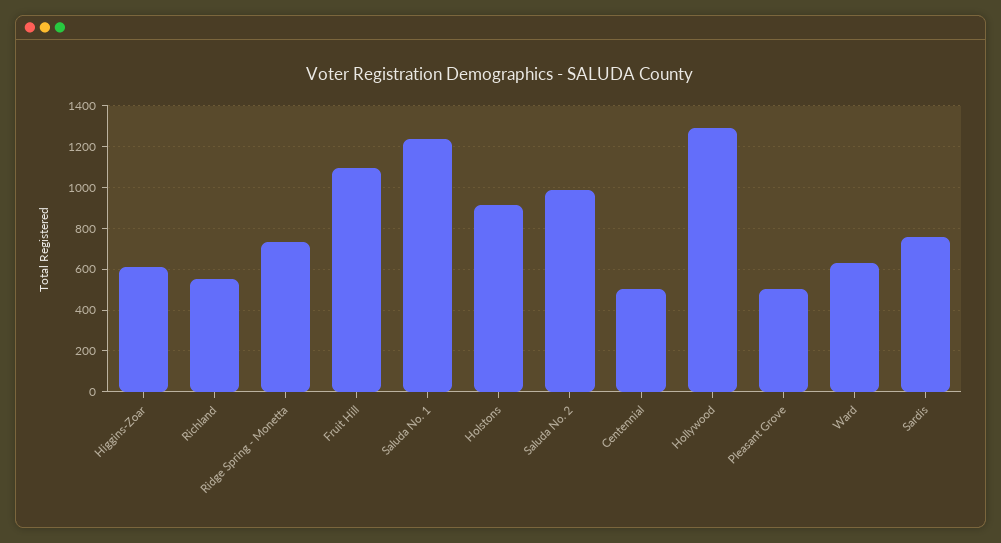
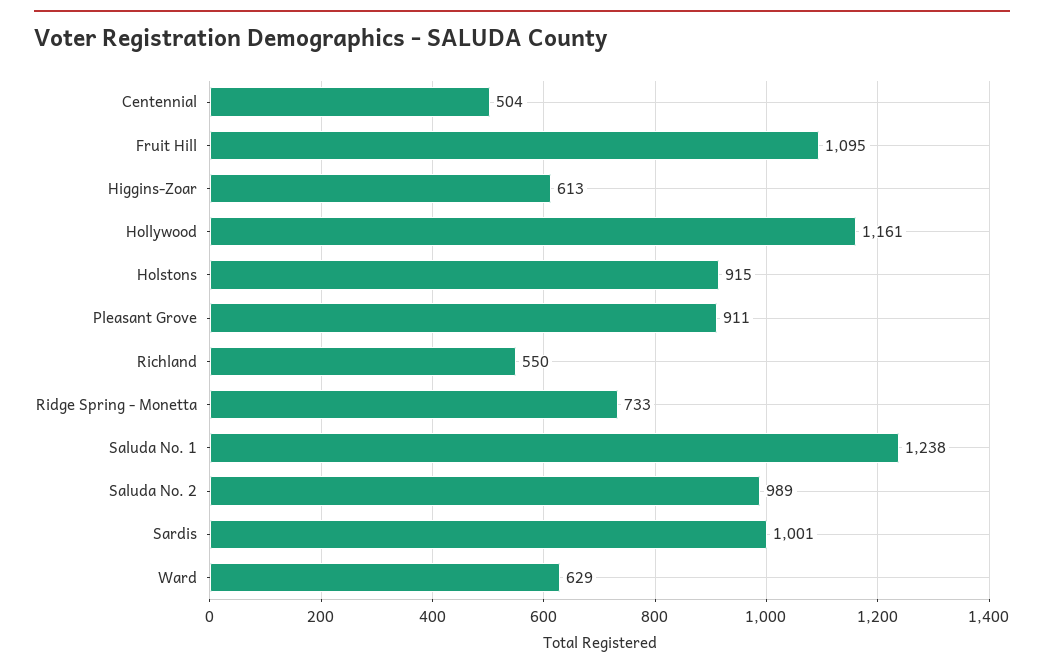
  {
    "Higgins-Zoar": 613,
    "Richland": 550,
    "Ridge Spring - Monetta": 733,
    "Fruit Hill": 1095,
    "Saluda No. 1": 1238,
    "Holstons": 915,
    "Saluda No. 2": 989,
    "Centennial": 504,
-   "Hollywood": 1300,
+   "Hollywood": 1161,
-   "Pleasant Grove": 500,
+   "Pleasant Grove": 911,
    "Ward": 629,
-   "Sardis": 750
+   "Sardis": 1001
  }

